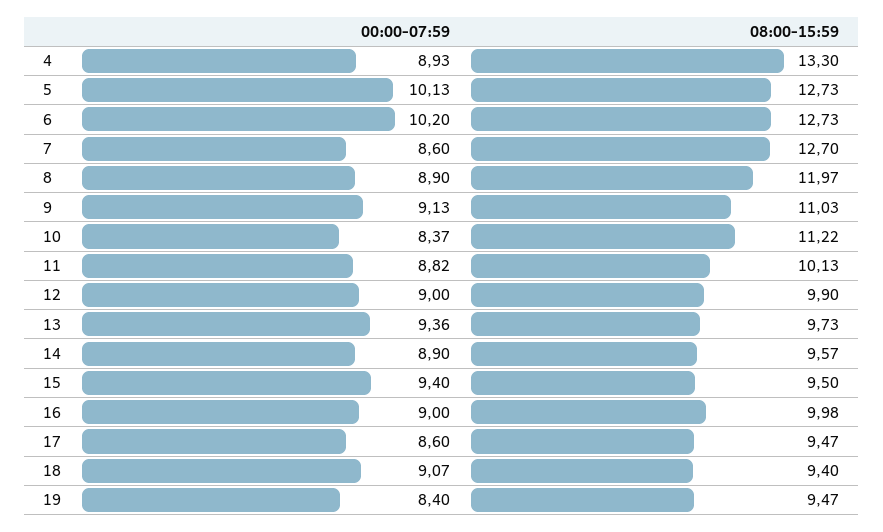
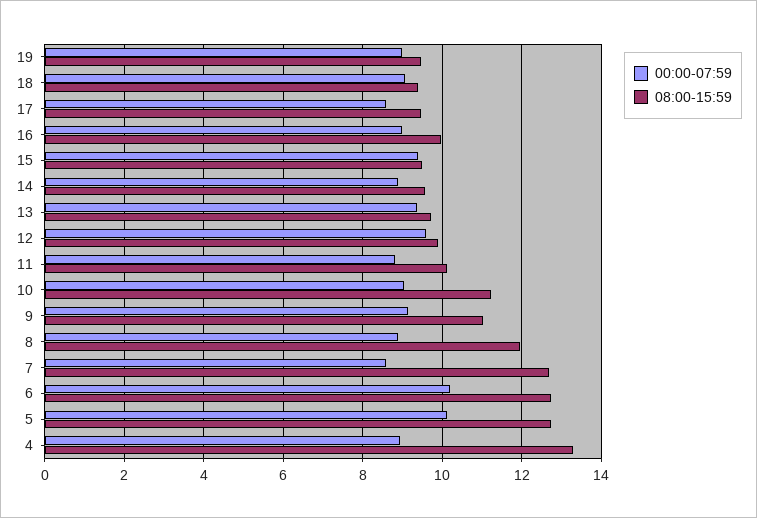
  {
    "00:00-07:59": {
      "4": 8.93,
      "5": 10.13,
      "6": 10.2,
      "7": 8.6,
      "8": 8.9,
      "9": 9.13,
-     "10": 8.37,
+     "10": 9,
      "11": 8.82,
-     "12": 9,
+     "12": 9.6,
      "13": 9.36,
      "14": 8.9,
      "15": 9.4,
      "16": 9,
      "17": 8.6,
      "18": 9.07,
-     "19": 8.4
+     "19": 9
    },
    "08:00-15:59": {
      "4": 13.3,
      "5": 12.73,
      "6": 12.73,
      "7": 12.7,
      "8": 11.97,
      "9": 11.03,
      "10": 11.22,
      "11": 10.13,
      "12": 9.9,
      "13": 9.73,
      "14": 9.57,
      "15": 9.5,
      "16": 9.98,
      "17": 9.47,
      "18": 9.4,
      "19": 9.47
    }
  }

